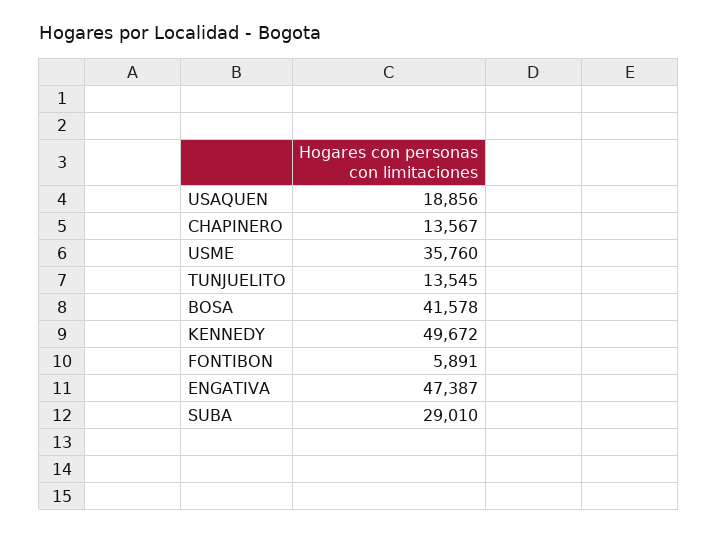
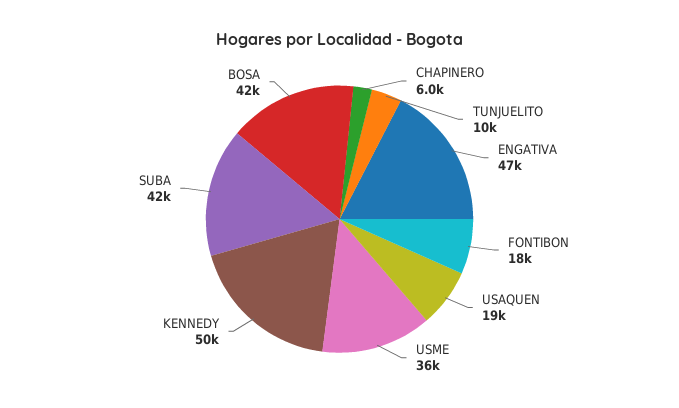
  {
    "USAQUEN": 18856,
-   "CHAPINERO": 13567,
+   "CHAPINERO": 6000,
    "USME": 35760,
-   "TUNJUELITO": 13545,
+   "TUNJUELITO": 10000,
    "BOSA": 41578,
    "KENNEDY": 49672,
-   "FONTIBON": 5891,
+   "FONTIBON": 18000,
    "ENGATIVA": 47387,
-   "SUBA": 29010
+   "SUBA": 42000
  }

